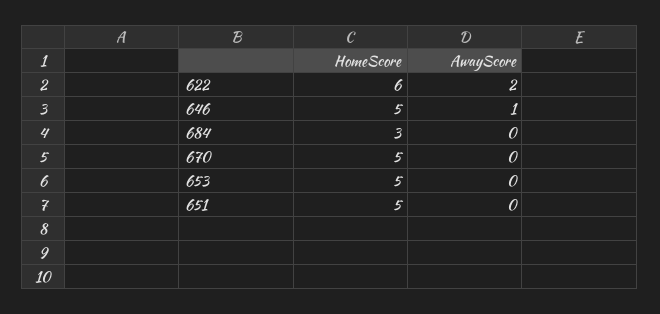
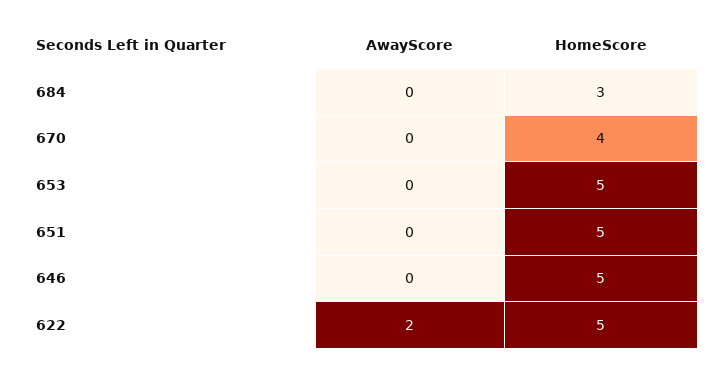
  {
    "HomeScore": {
-     "622": 6,
+     "622": 5,
      "646": 5,
      "684": 3,
-     "670": 5,
+     "670": 4,
      "653": 5,
      "651": 5
    },
    "AwayScore": {
      "622": 2,
-     "646": 1,
+     "646": 0,
      "684": 0,
      "670": 0,
      "653": 0,
      "651": 0
    }
  }

